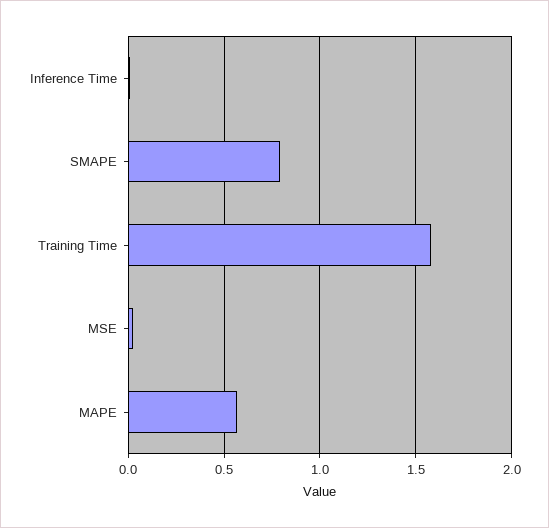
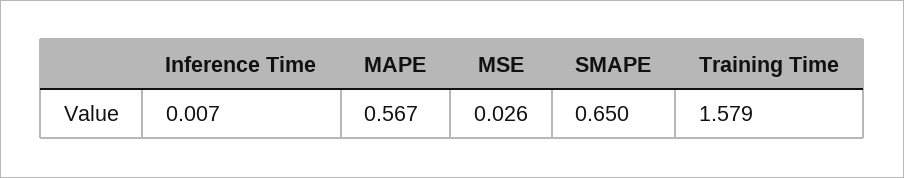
  {
    "Inference Time": 0.007,
-   "SMAPE": 0.8,
+   "SMAPE": 0.65,
    "Training Time": 1.579,
    "MSE": 0.026,
    "MAPE": 0.567
  }

